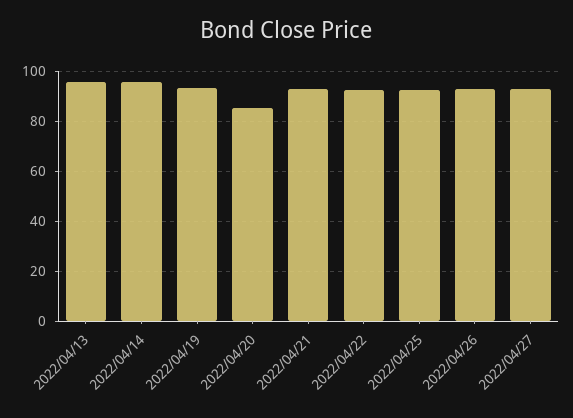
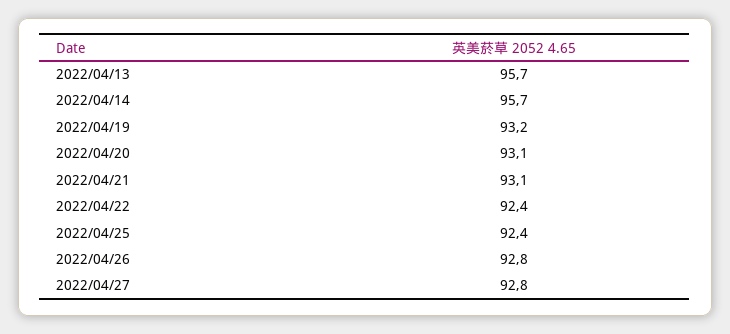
  {
    "2022/04/13": 95.7,
    "2022/04/14": 95.7,
    "2022/04/19": 93.2,
-   "2022/04/20": 85,
+   "2022/04/20": 93.1,
    "2022/04/21": 93.1,
    "2022/04/22": 92.4,
    "2022/04/25": 92.4,
    "2022/04/26": 92.8,
    "2022/04/27": 92.8
  }

